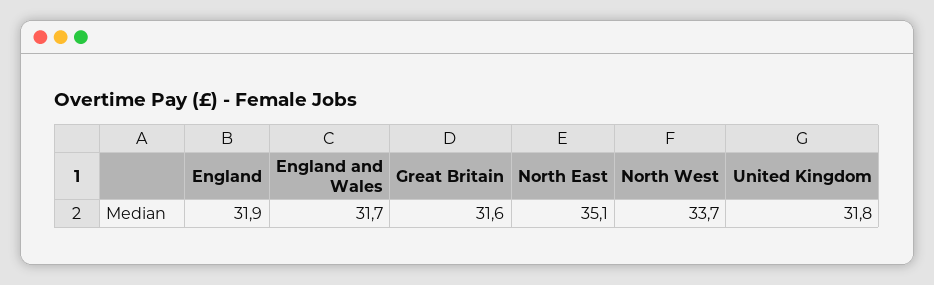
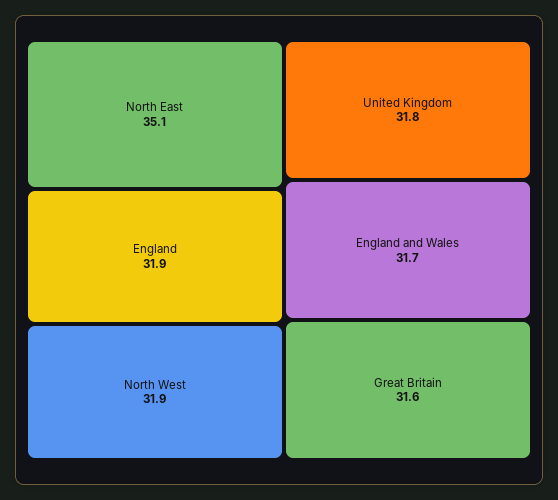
  {
    "England": 31.9,
    "England and Wales": 31.7,
    "Great Britain": 31.6,
    "North East": 35.1,
-   "North West": 33.7,
+   "North West": 31.9,
    "United Kingdom": 31.8
  }

